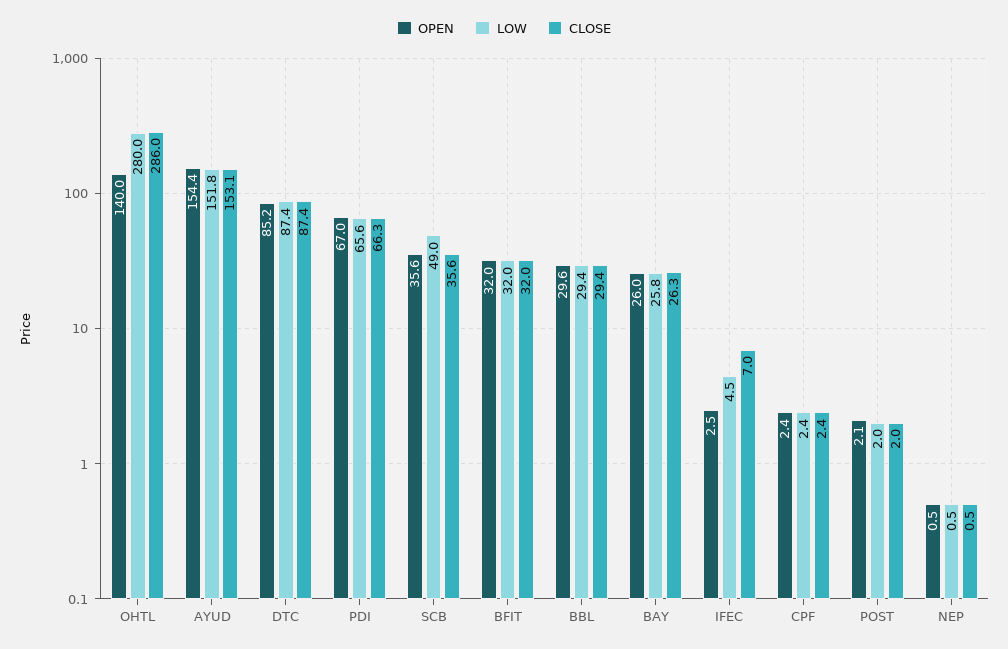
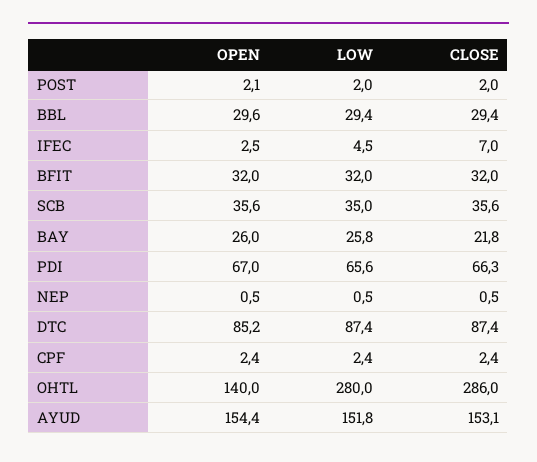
  {
    "OPEN": {
      "OHTL": 140,
      "AYUD": 154.4,
      "DTC": 85.2,
      "PDI": 67,
      "SCB": 35.6,
      "BFIT": 32,
      "BBL": 29.6,
      "BAY": 26,
      "IFEC": 2.5,
      "CPF": 2.4,
      "POST": 2.1,
      "NEP": 0.5
    },
    "LOW": {
      "OHTL": 280,
      "AYUD": 151.8,
      "DTC": 87.4,
      "PDI": 65.6,
-     "SCB": 49,
+     "SCB": 35,
      "BFIT": 32,
      "BBL": 29.4,
      "BAY": 25.8,
      "IFEC": 4.5,
      "CPF": 2.4,
      "POST": 2,
      "NEP": 0.5
    },
    "CLOSE": {
      "OHTL": 286,
      "AYUD": 153.1,
      "DTC": 87.4,
      "PDI": 66.3,
      "SCB": 35.6,
      "BFIT": 32,
      "BBL": 29.4,
-     "BAY": 26.3,
+     "BAY": 21.8,
      "IFEC": 7,
      "CPF": 2.4,
      "POST": 2,
      "NEP": 0.5
    }
  }

